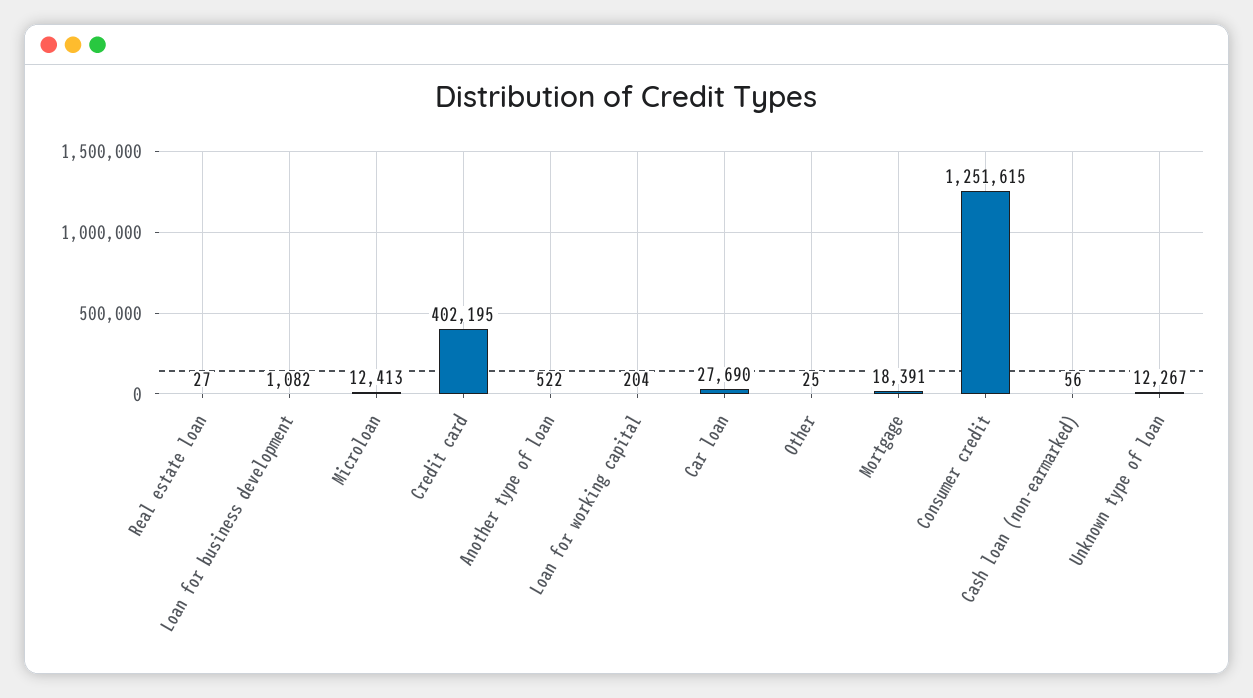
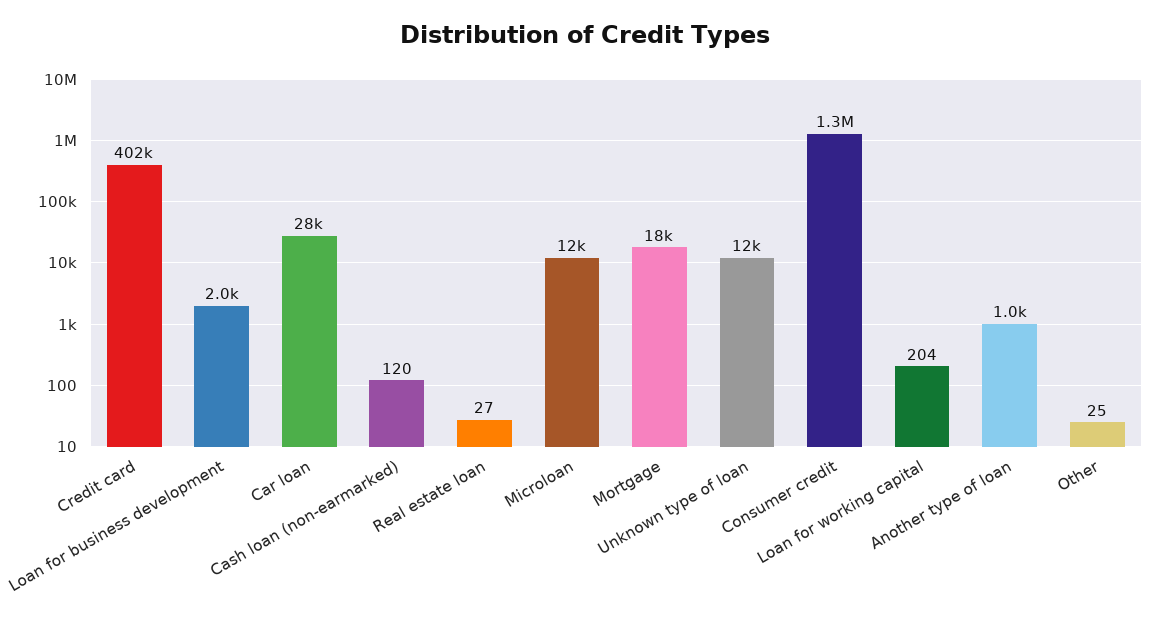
  {
    "Real estate loan": 27,
-   "Loan for business development": 1082,
+   "Loan for business development": 2000,
    "Microloan": 12413,
    "Credit card": 402195,
-   "Another type of loan": 522,
+   "Another type of loan": 1000,
    "Loan for working capital": 204,
    "Car loan": 27690,
    "Other": 25,
    "Mortgage": 18391,
    "Consumer credit": 1251615,
-   "Cash loan (non-earmarked)": 56,
+   "Cash loan (non-earmarked)": 120,
    "Unknown type of loan": 12267
  }

